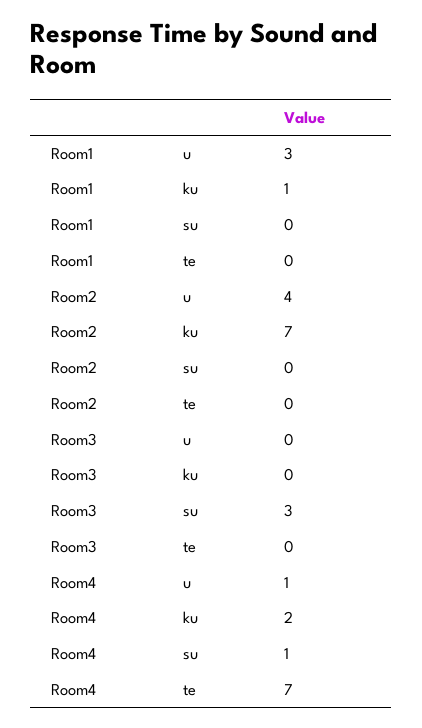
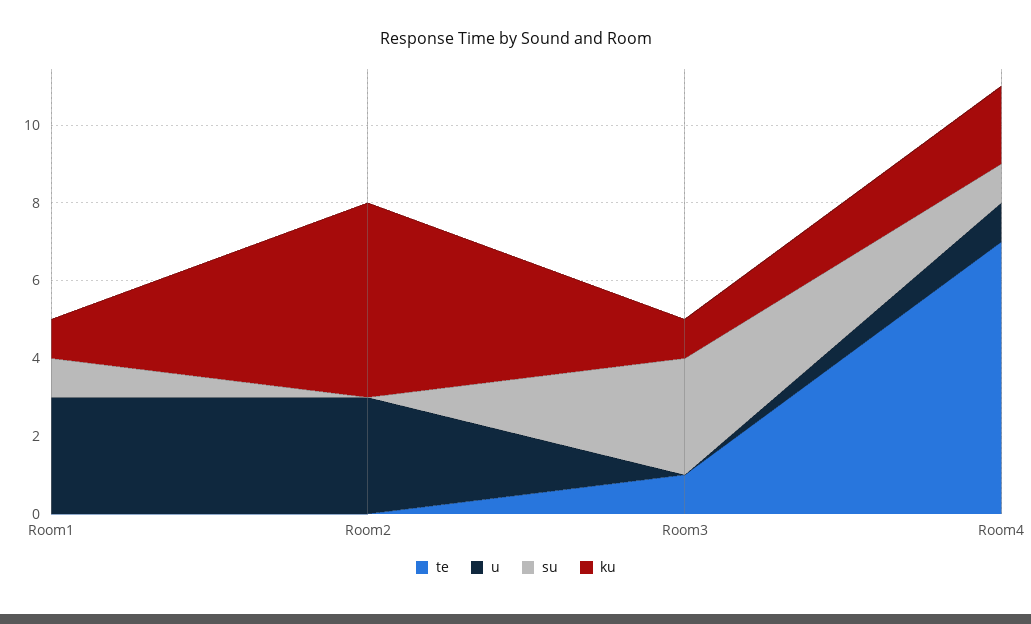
  {
    "u": {
      "Room1": 3,
-     "Room2": 4,
+     "Room2": 3,
      "Room3": 0,
      "Room4": 1
    },
    "ku": {
      "Room1": 1,
-     "Room2": 7,
+     "Room2": 5,
-     "Room3": 0,
+     "Room3": 1,
      "Room4": 2
    },
    "su": {
-     "Room1": 0,
+     "Room1": 1,
      "Room2": 0,
      "Room3": 3,
      "Room4": 1
    },
    "te": {
      "Room1": 0,
      "Room2": 0,
-     "Room3": 0,
+     "Room3": 1,
      "Room4": 7
    }
  }

